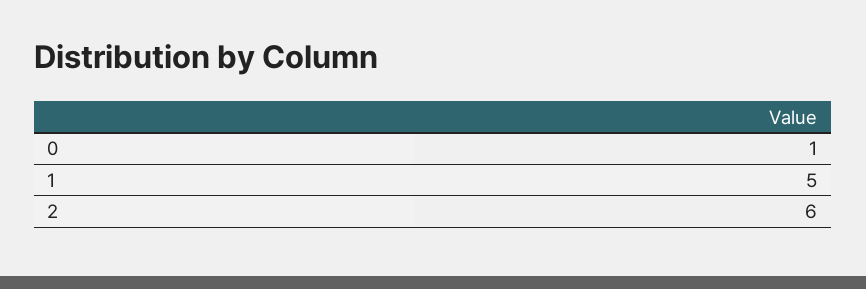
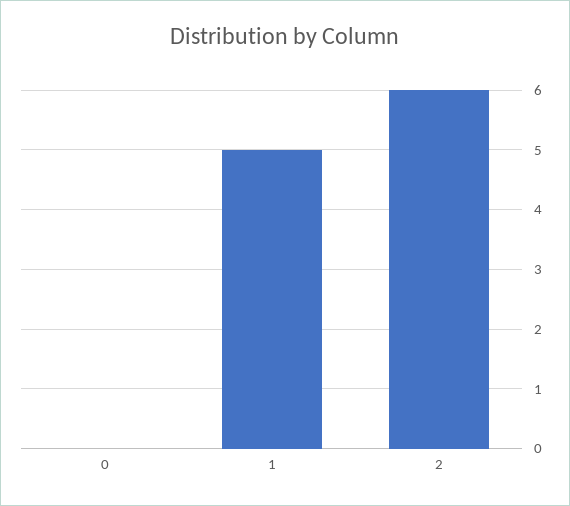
  {
-   "0": 1,
+   "0": 0,
    "1": 5,
    "2": 6
  }

